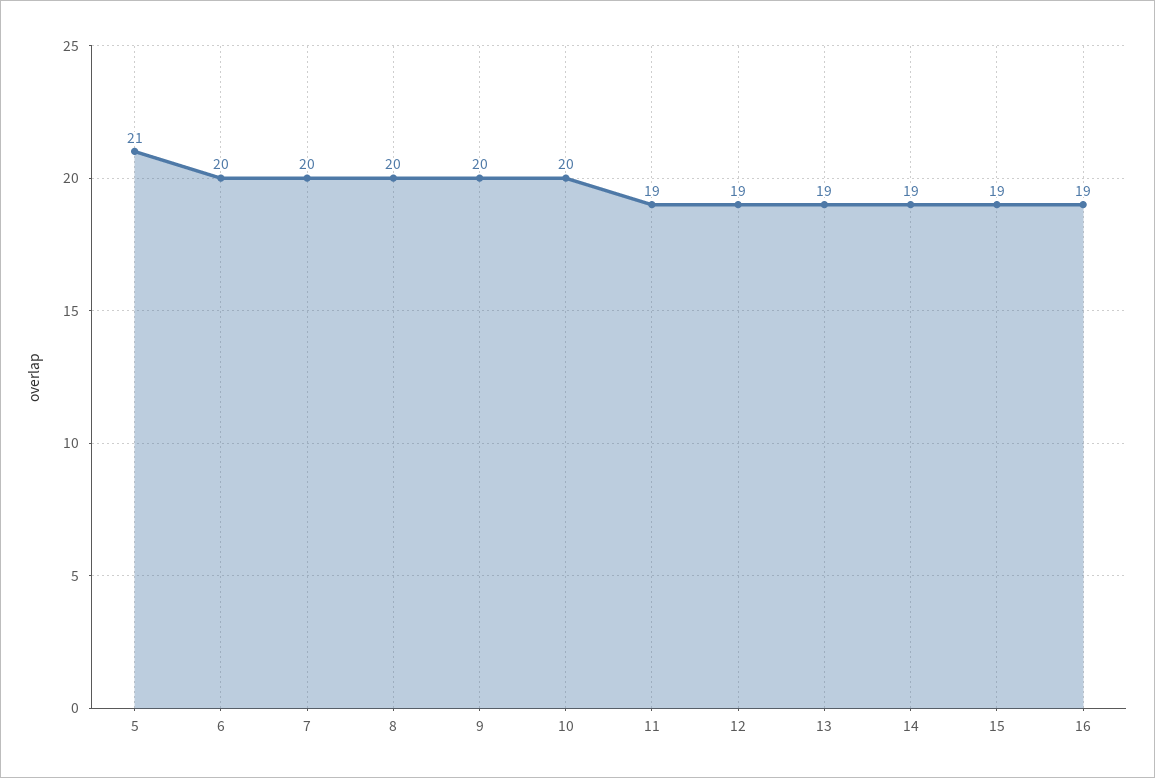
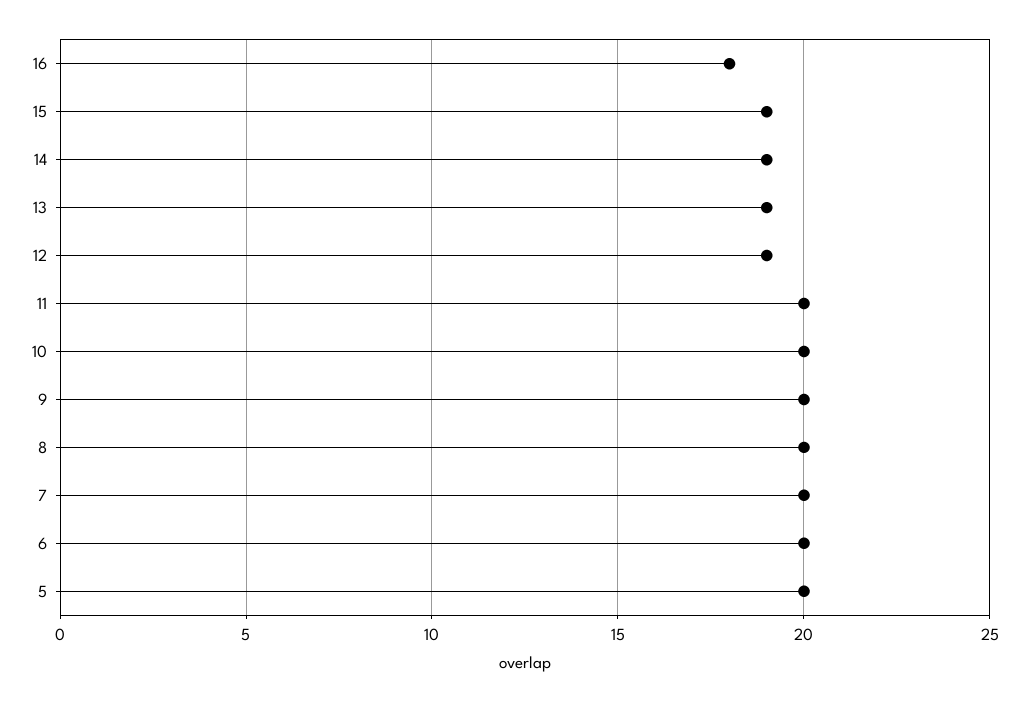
  {
-   "5": 21,
+   "5": 20,
    "6": 20,
    "7": 20,
    "8": 20,
    "9": 20,
    "10": 20,
-   "11": 19,
+   "11": 20,
    "12": 19,
    "13": 19,
    "14": 19,
    "15": 19,
-   "16": 19
+   "16": 18
  }

